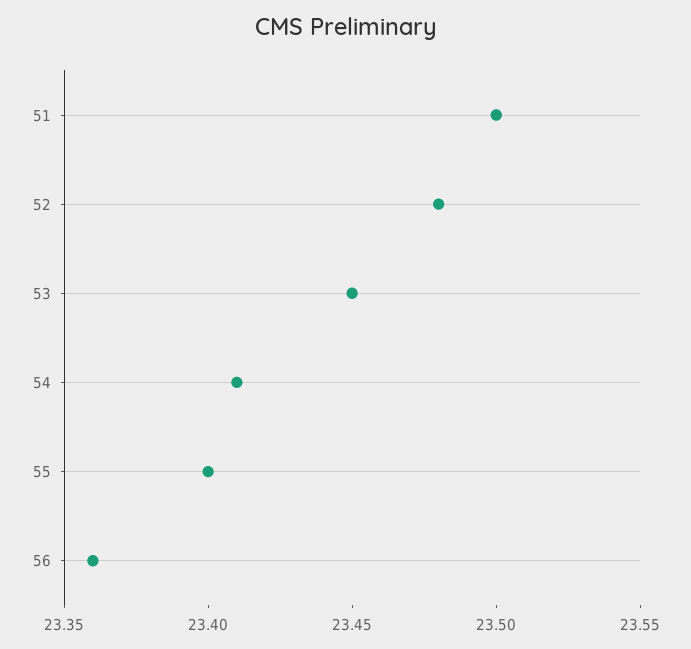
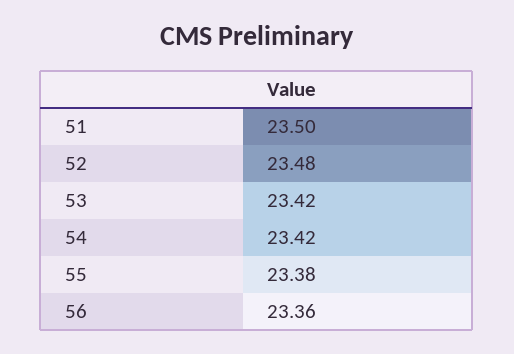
  {
    "51": 23.5,
    "52": 23.48,
-   "53": 23.45,
+   "53": 23.42,
-   "54": 23.41,
+   "54": 23.42,
-   "55": 23.4,
+   "55": 23.38,
    "56": 23.36
  }

